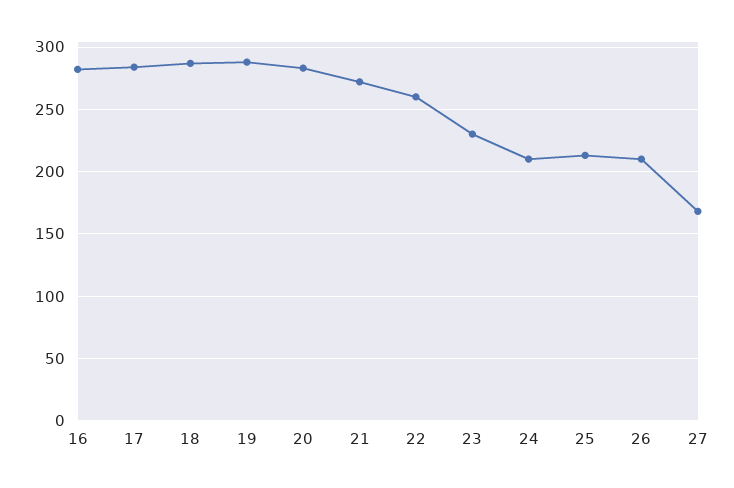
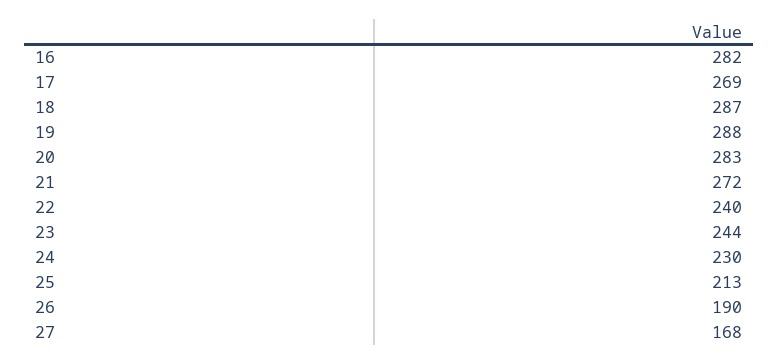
  {
    "16": 282,
-   "17": 285,
+   "17": 269,
    "18": 287,
    "19": 288,
    "20": 283,
    "21": 272,
-   "22": 260,
+   "22": 240,
-   "23": 230,
+   "23": 244,
-   "24": 210,
+   "24": 230,
    "25": 213,
-   "26": 210,
+   "26": 190,
    "27": 168
  }

